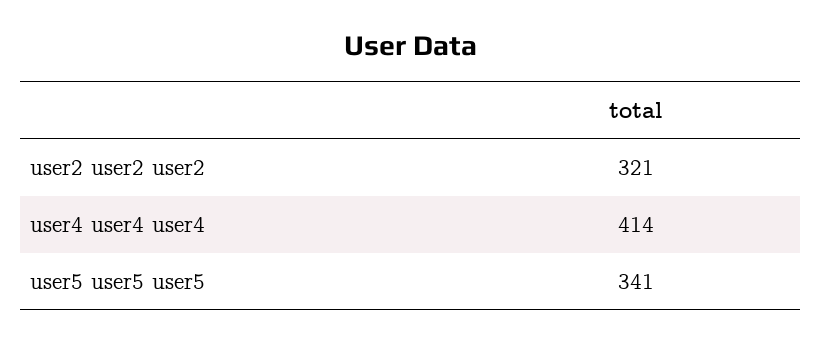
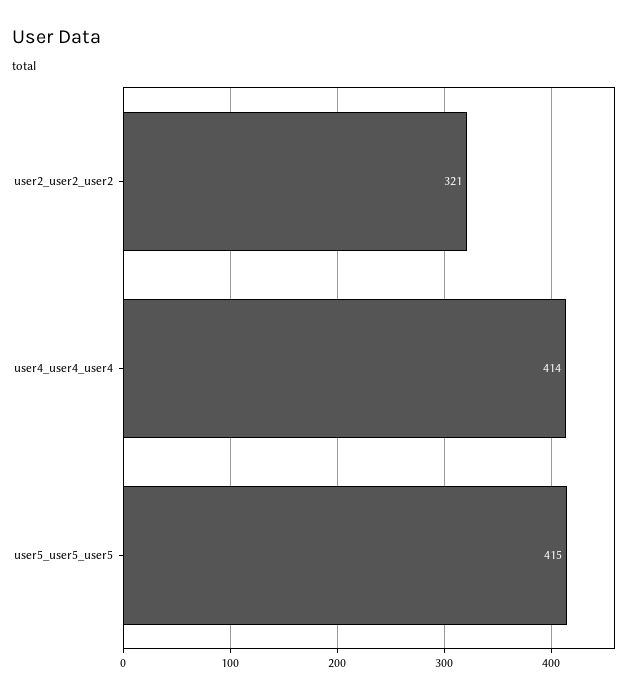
  {
    "user2 user2 user2": 321,
    "user4 user4 user4": 414,
-   "user5 user5 user5": 341
+   "user5 user5 user5": 415
  }

